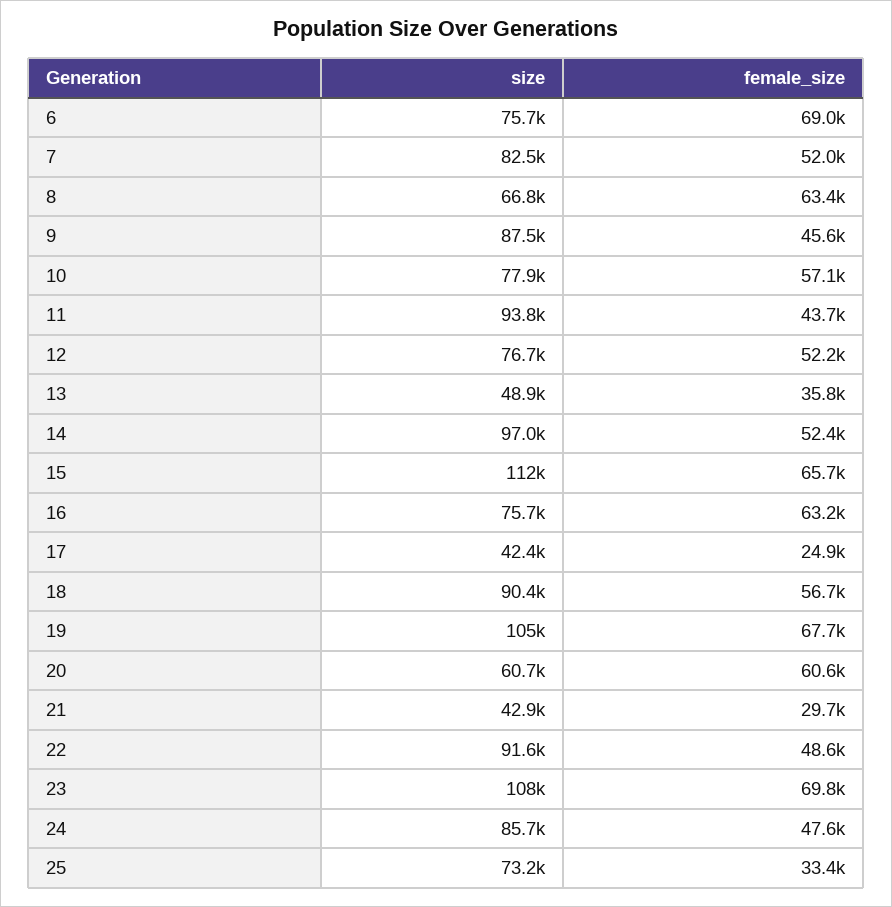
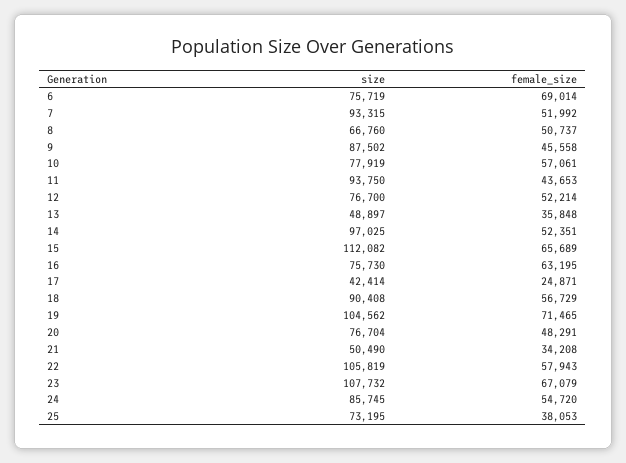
  {
    "size": {
      "6": 75719,
-     "7": 82500,
+     "7": 93315,
      "8": 66760,
      "9": 87502,
      "10": 77919,
      "11": 93750,
      "12": 76700,
      "13": 48897,
      "14": 97025,
      "15": 112082,
      "16": 75730,
      "17": 42414,
      "18": 90408,
      "19": 104562,
-     "20": 60700,
+     "20": 76704,
-     "21": 42900,
+     "21": 50490,
-     "22": 91600,
+     "22": 105819,
      "23": 107732,
      "24": 85745,
      "25": 73195
    },
    "female_size": {
      "6": 69014,
      "7": 51992,
-     "8": 63400,
+     "8": 50737,
      "9": 45558,
      "10": 57061,
      "11": 43653,
      "12": 52214,
      "13": 35848,
      "14": 52351,
      "15": 65689,
      "16": 63195,
      "17": 24871,
      "18": 56729,
-     "19": 67700,
+     "19": 71465,
-     "20": 60600,
+     "20": 48291,
-     "21": 29700,
+     "21": 34208,
-     "22": 48600,
+     "22": 57943,
-     "23": 69800,
+     "23": 67079,
-     "24": 47600,
+     "24": 54720,
-     "25": 33400
+     "25": 38053
    }
  }

